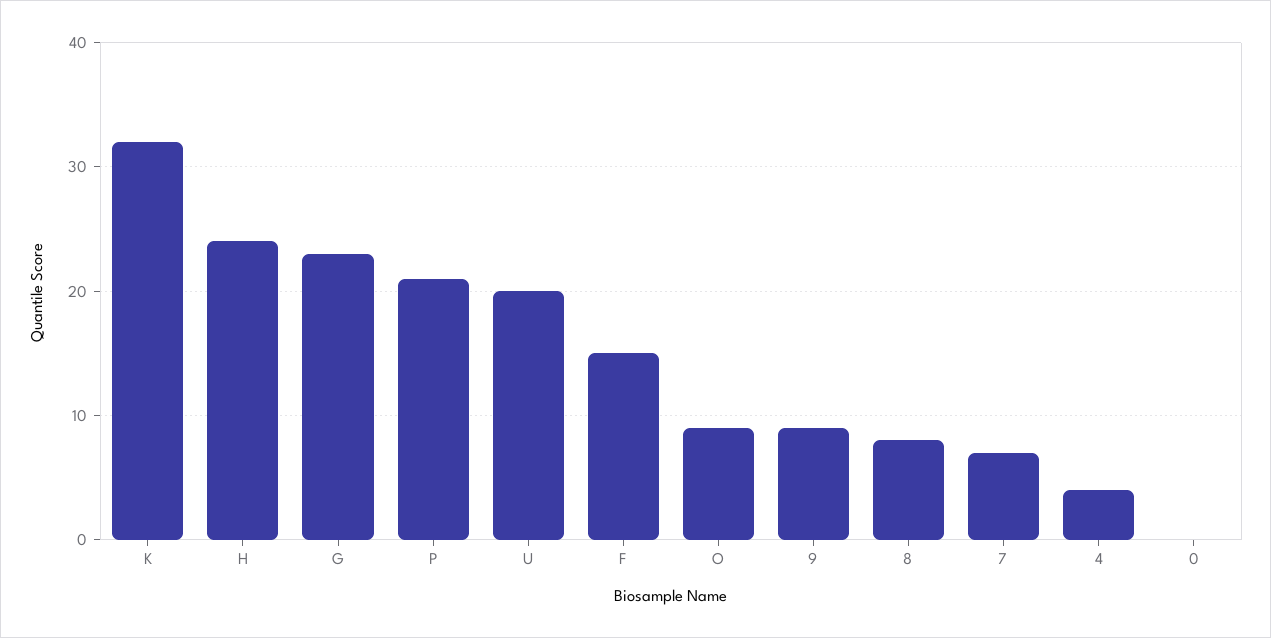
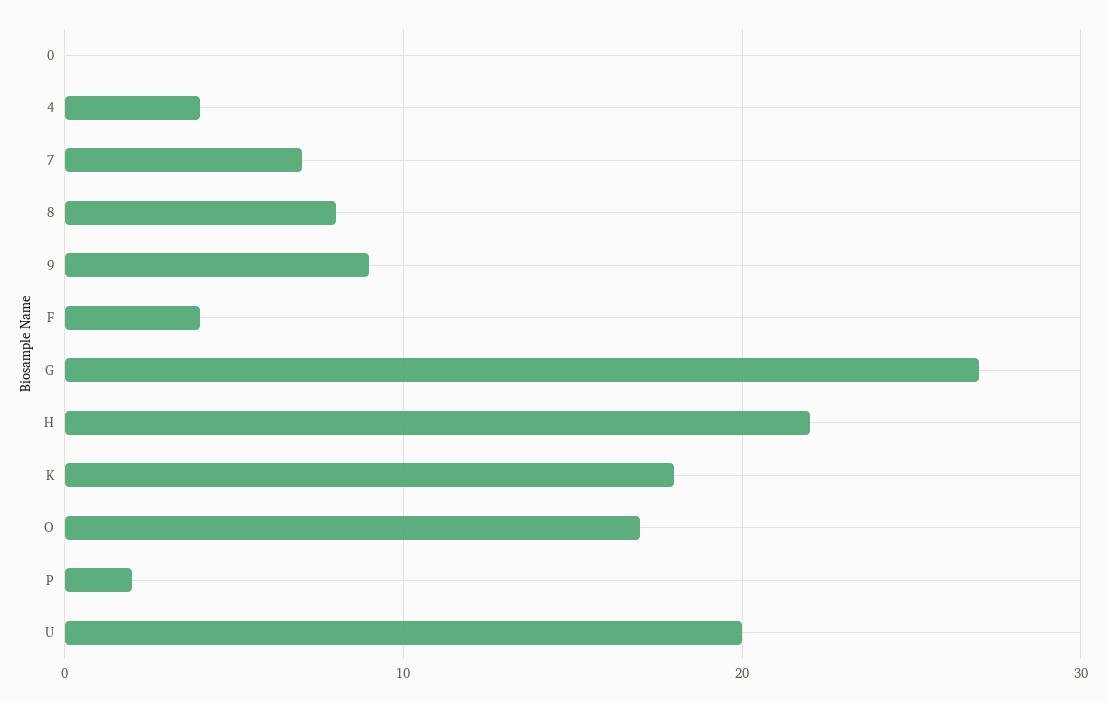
  {
-   "K": 32,
+   "K": 18,
-   "H": 24,
+   "H": 22,
-   "G": 23,
+   "G": 27,
-   "P": 21,
+   "P": 2,
    "U": 20,
-   "F": 15,
+   "F": 4,
-   "O": 9,
+   "O": 17,
    "9": 9,
    "8": 8,
    "7": 7,
    "4": 4,
    "0": 0
  }

